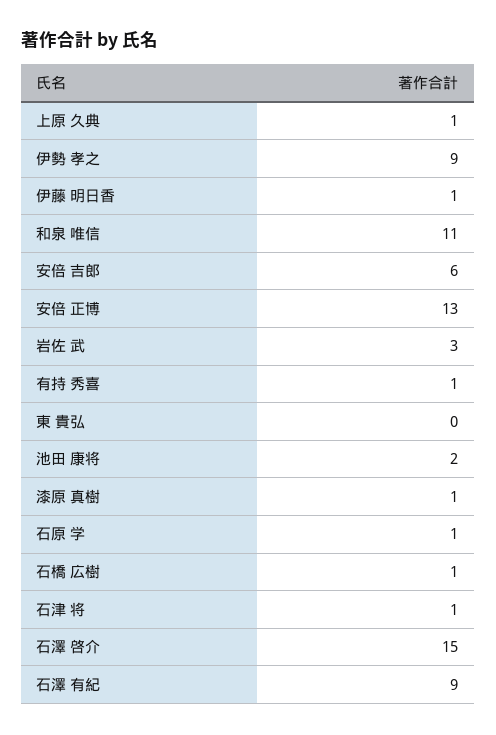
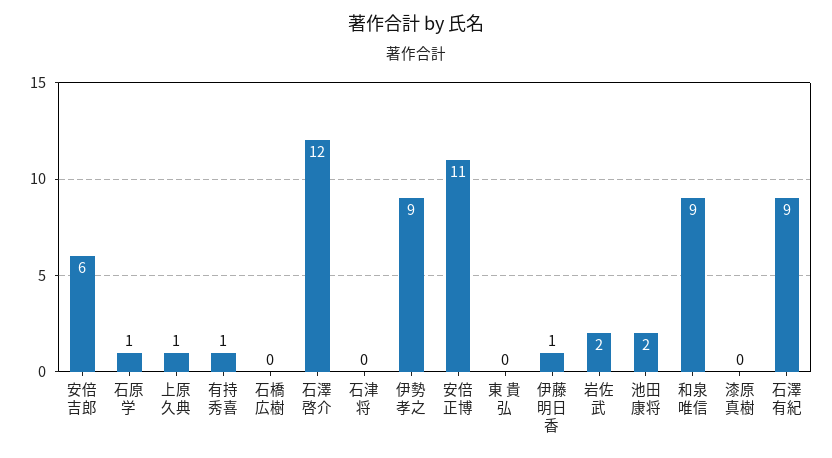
  {
    "上原 久典": 1,
    "伊勢 孝之": 9,
    "伊藤 明日香": 1,
-   "和泉 唯信": 11,
+   "和泉 唯信": 9,
    "安倍 吉郎": 6,
-   "安倍 正博": 13,
+   "安倍 正博": 11,
-   "岩佐 武": 3,
+   "岩佐 武": 2,
    "有持 秀喜": 1,
    "東 貴弘": 0,
    "池田 康将": 2,
-   "漆原 真樹": 1,
+   "漆原 真樹": 0,
    "石原 学": 1,
-   "石橋 広樹": 1,
+   "石橋 広樹": 0,
-   "石津 将": 1,
+   "石津 将": 0,
-   "石澤 啓介": 15,
+   "石澤 啓介": 12,
    "石澤 有紀": 9
  }

